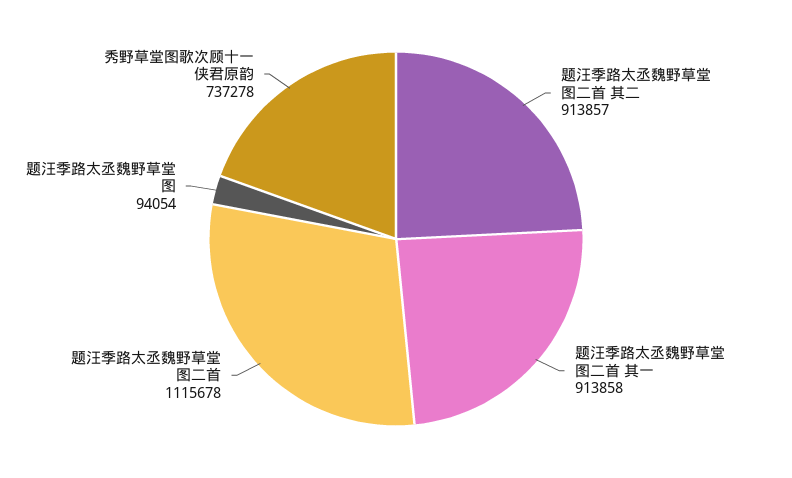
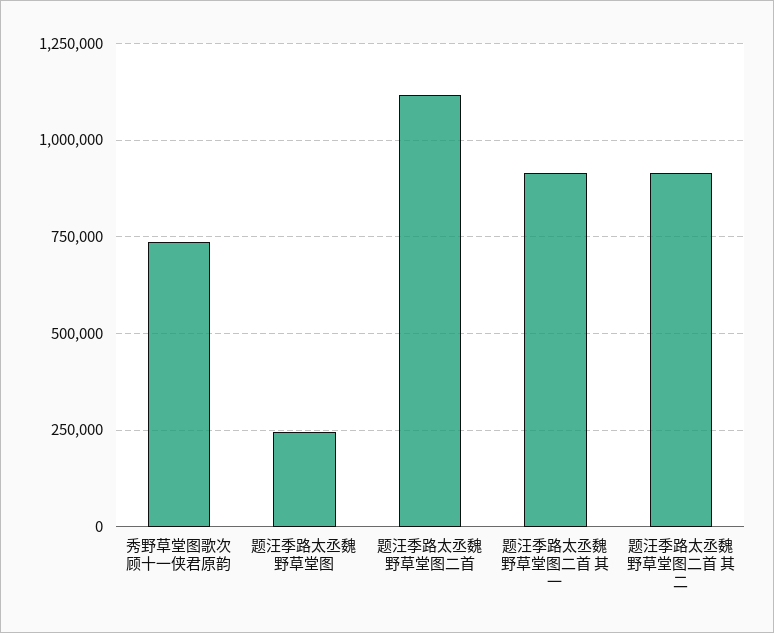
  {
    "题汪季路太丞魏野草堂图二首 其二": 913857,
    "题汪季路太丞魏野草堂图二首 其一": 913858,
    "题汪季路太丞魏野草堂图二首": 1115678,
-   "题汪季路太丞魏野草堂图": 94054,
+   "题汪季路太丞魏野草堂图": 250000,
    "秀野草堂图歌次顾十一侠君原韵": 737278
  }

